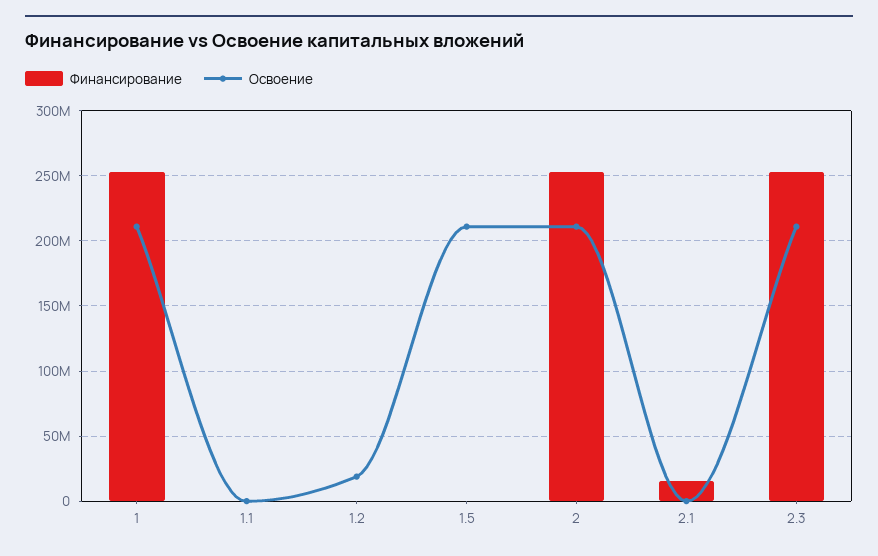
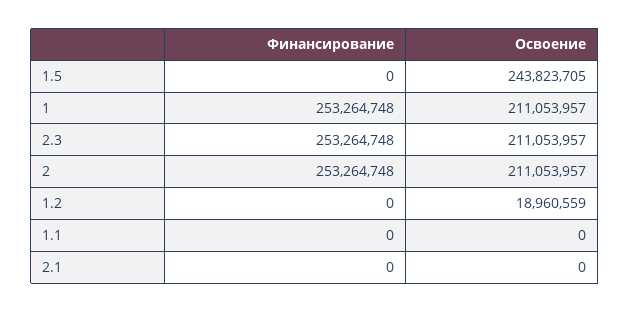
  {
    "Финансирование": {
      "1": 253264748,
      "1.1": 0,
      "1.2": 0,
      "1.5": 0,
      "2": 253264748,
-     "2.1": 15000000,
+     "2.1": 0,
      "2.3": 253264748
    },
    "Освоение": {
      "1": 211053957,
      "1.1": 0,
      "1.2": 18960559,
-     "1.5": 210000000,
+     "1.5": 243823705,
      "2": 211053957,
      "2.1": 0,
      "2.3": 211053957
    }
  }

